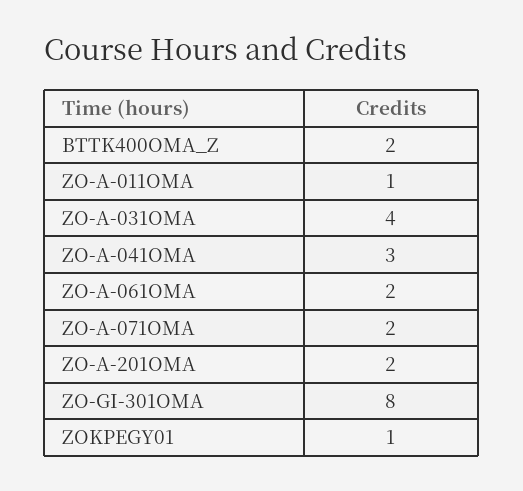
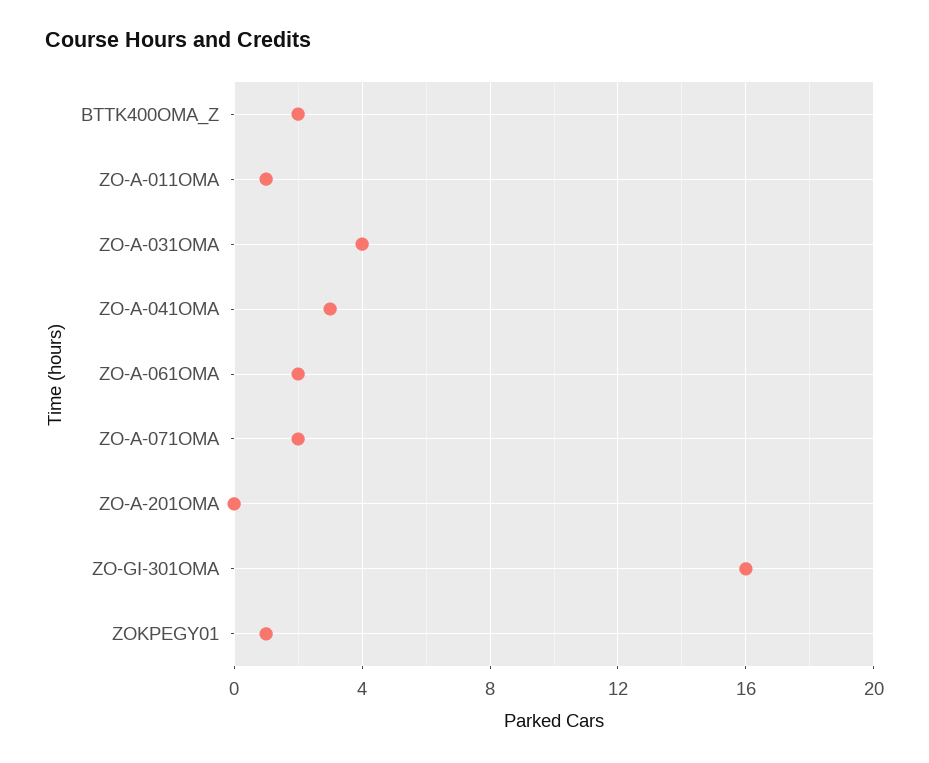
  {
    "BTTK400OMA_Z": 2,
    "ZO-A-011OMA": 1,
    "ZO-A-031OMA": 4,
    "ZO-A-041OMA": 3,
    "ZO-A-061OMA": 2,
    "ZO-A-071OMA": 2,
-   "ZO-A-201OMA": 2,
+   "ZO-A-201OMA": 0,
-   "ZO-GI-301OMA": 8,
+   "ZO-GI-301OMA": 16,
    "ZOKPEGY01": 1
  }

